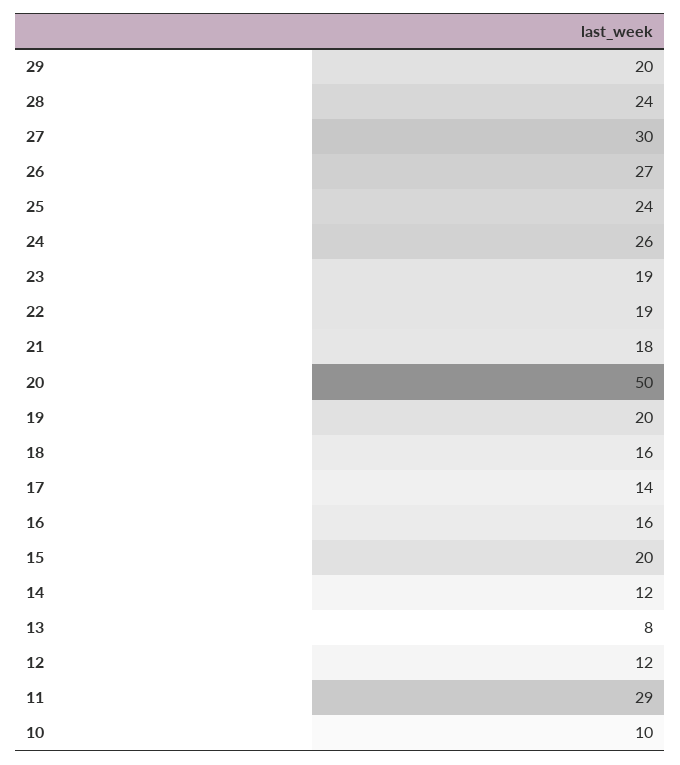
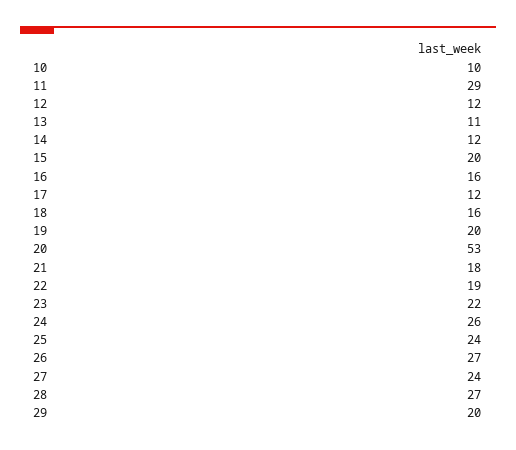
  {
    "29": 20,
-   "28": 24,
+   "28": 27,
-   "27": 30,
+   "27": 24,
    "26": 27,
    "25": 24,
    "24": 26,
-   "23": 19,
+   "23": 22,
    "22": 19,
    "21": 18,
-   "20": 50,
+   "20": 53,
    "19": 20,
    "18": 16,
-   "17": 14,
+   "17": 12,
    "16": 16,
    "15": 20,
    "14": 12,
-   "13": 8,
+   "13": 11,
    "12": 12,
    "11": 29,
    "10": 10
  }

